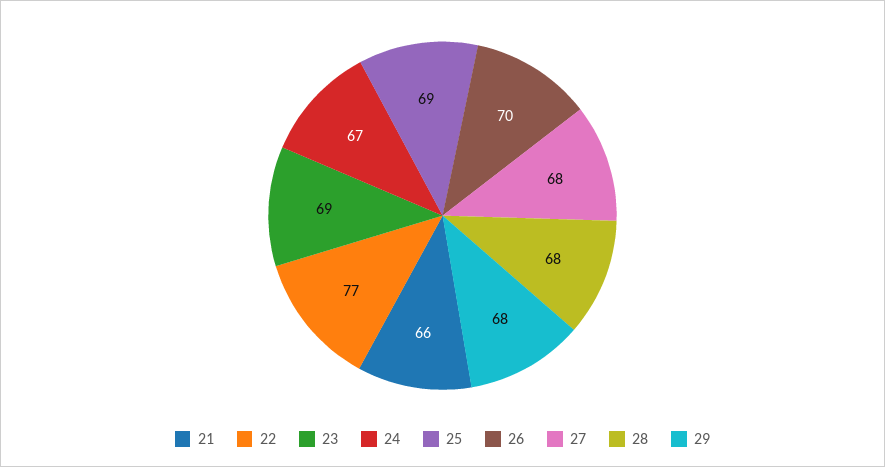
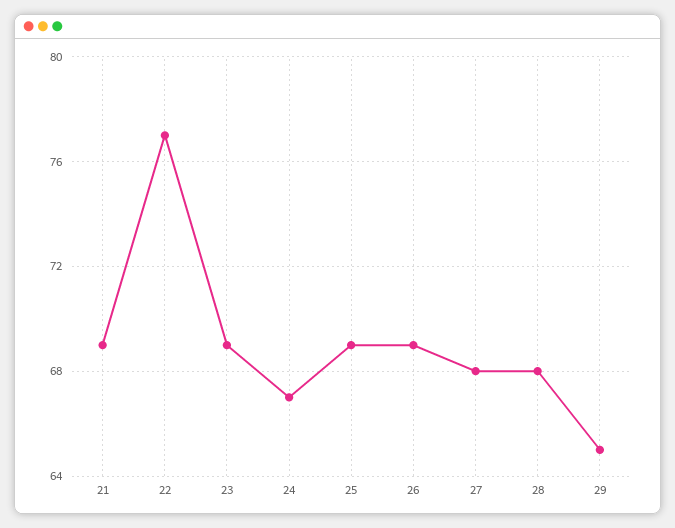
  {
-   "21": 66,
+   "21": 69,
    "22": 77,
    "23": 69,
    "24": 67,
    "25": 69,
-   "26": 70,
+   "26": 69,
    "27": 68,
    "28": 68,
-   "29": 68
+   "29": 65
  }

